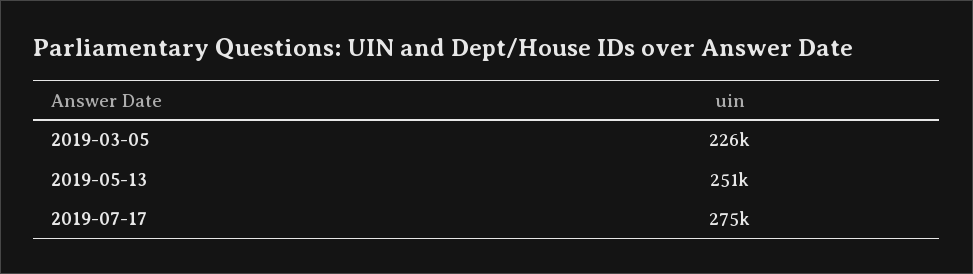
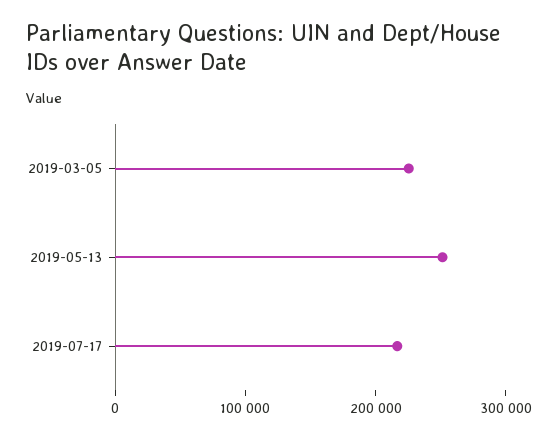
  {
    "2019-03-05": 226000,
    "2019-05-13": 251000,
-   "2019-07-17": 275000
+   "2019-07-17": 220000
  }

